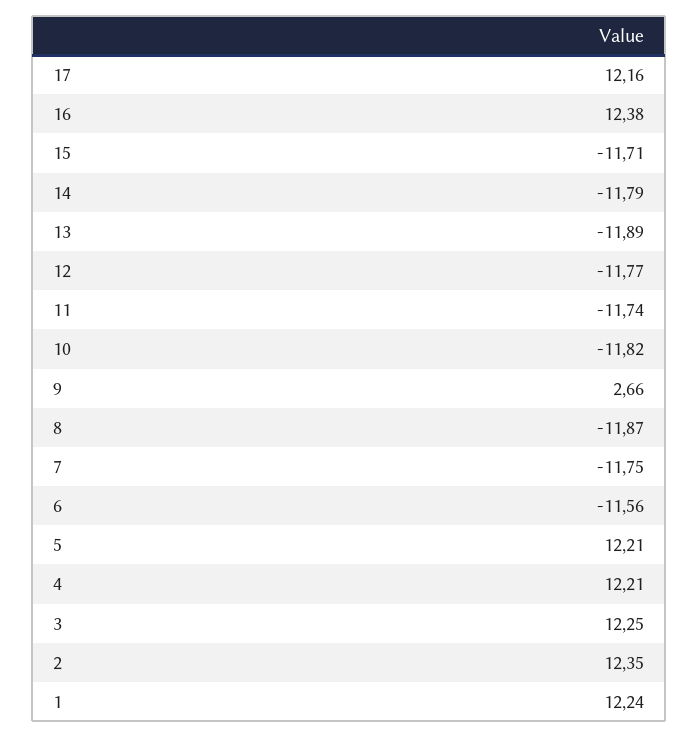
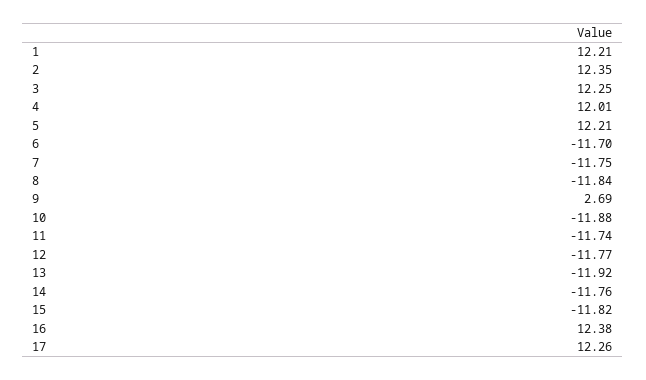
  {
-   "17": 12.16,
+   "17": 12.26,
    "16": 12.38,
-   "15": -11.71,
+   "15": -11.82,
-   "14": -11.79,
+   "14": -11.76,
-   "13": -11.89,
+   "13": -11.92,
    "12": -11.77,
    "11": -11.74,
-   "10": -11.82,
+   "10": -11.88,
-   "9": 2.66,
+   "9": 2.69,
-   "8": -11.87,
+   "8": -11.84,
    "7": -11.75,
-   "6": -11.56,
+   "6": -11.7,
    "5": 12.21,
-   "4": 12.21,
+   "4": 12.01,
    "3": 12.25,
    "2": 12.35,
-   "1": 12.24
+   "1": 12.21
  }

